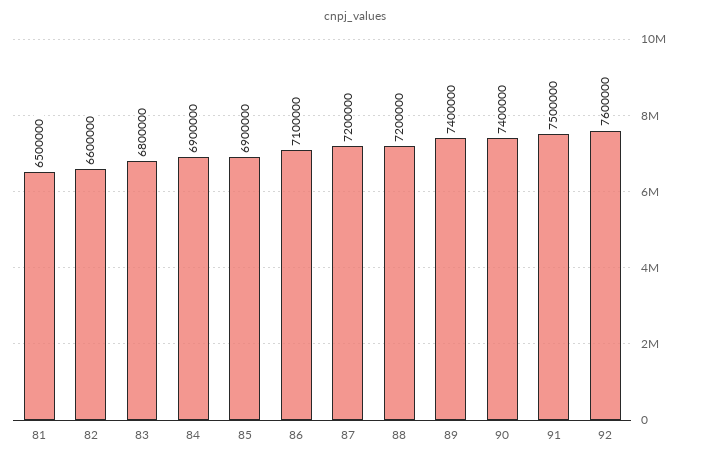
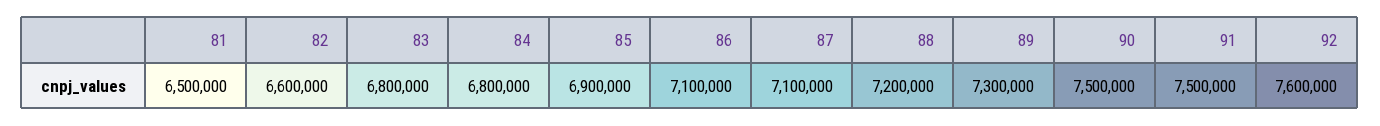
  {
    "81": 6500000,
    "82": 6600000,
    "83": 6800000,
-   "84": 6900000,
+   "84": 6800000,
    "85": 6900000,
    "86": 7100000,
-   "87": 7200000,
+   "87": 7100000,
    "88": 7200000,
-   "89": 7400000,
+   "89": 7300000,
-   "90": 7400000,
+   "90": 7500000,
    "91": 7500000,
    "92": 7600000
  }

